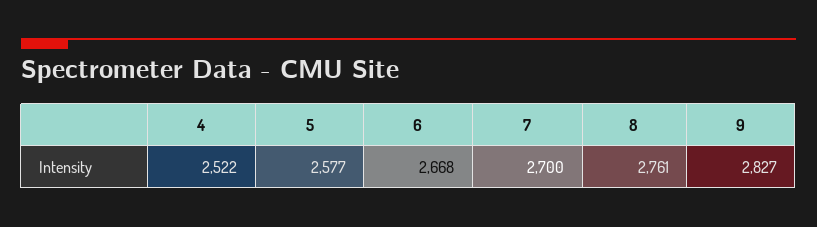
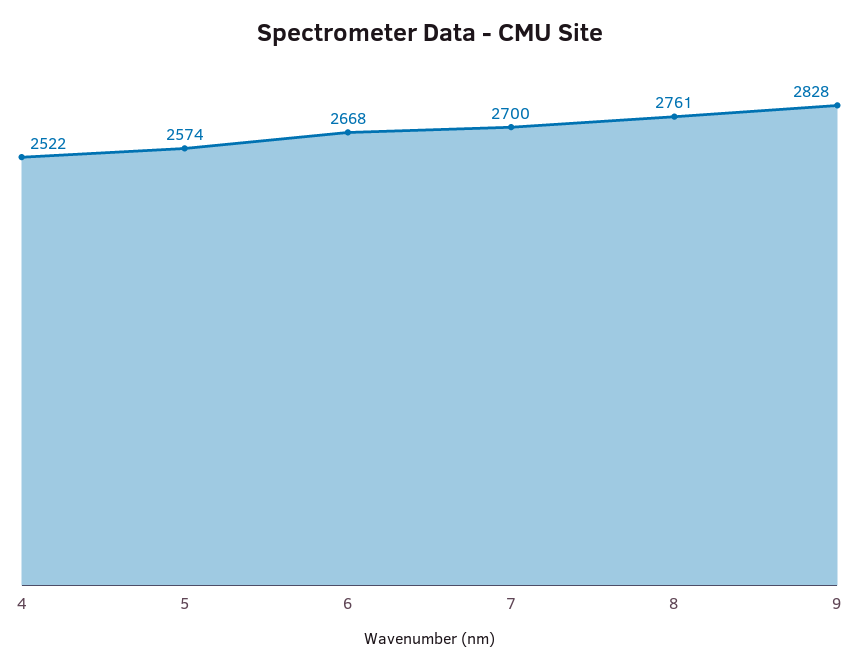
  {
    "4": 2522,
-   "5": 2577,
+   "5": 2574,
    "6": 2668,
    "7": 2700,
    "8": 2761,
-   "9": 2827
+   "9": 2828
  }

